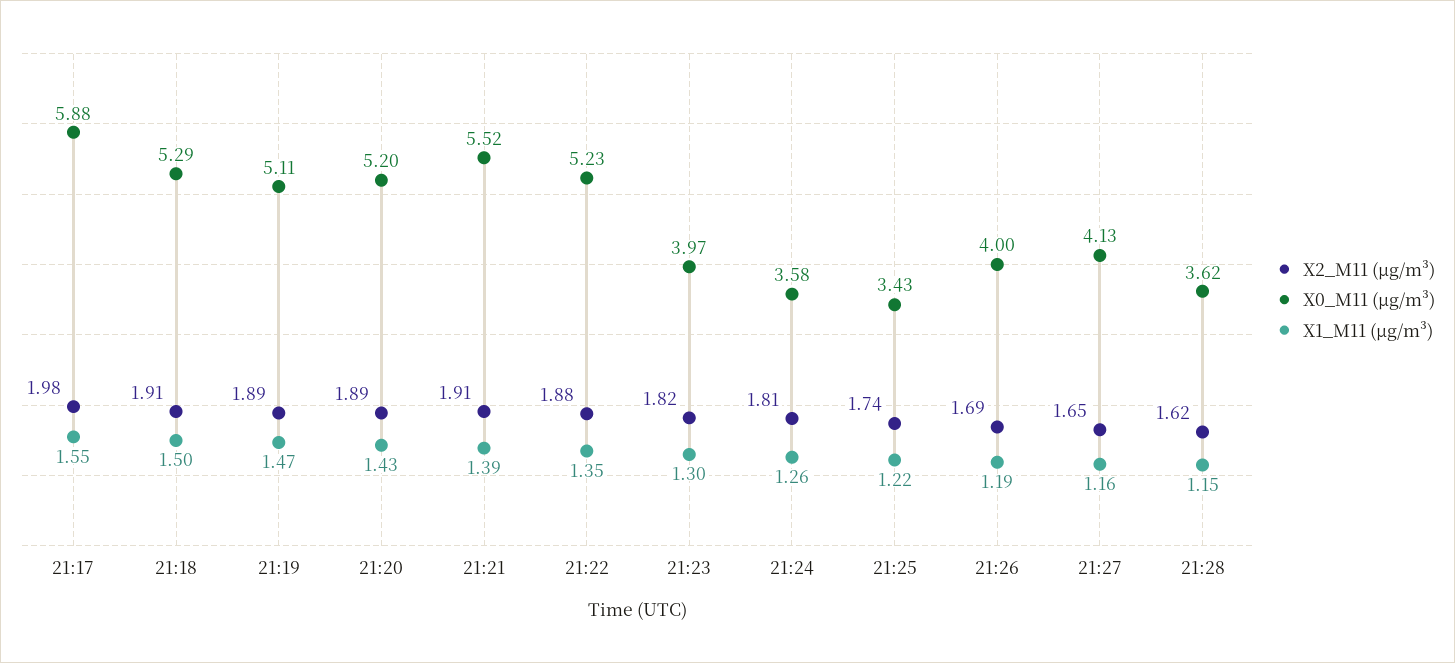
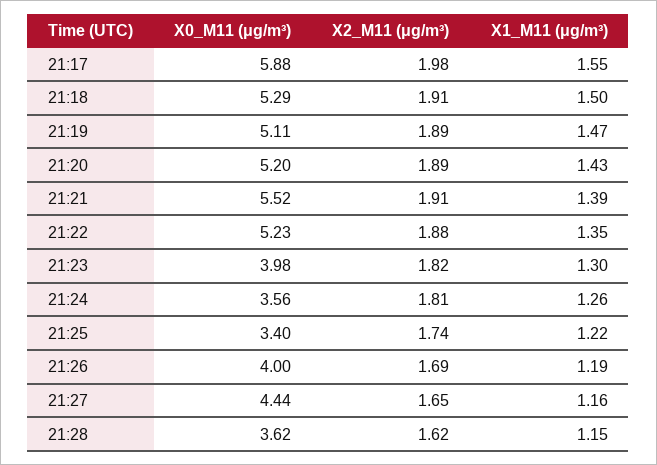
  {
    "X2_M11 (μg/m³)": {
      "21:17": 1.98,
      "21:18": 1.91,
      "21:19": 1.89,
      "21:20": 1.89,
      "21:21": 1.91,
      "21:22": 1.88,
      "21:23": 1.82,
      "21:24": 1.81,
      "21:25": 1.74,
      "21:26": 1.69,
      "21:27": 1.65,
      "21:28": 1.62
    },
    "X0_M11 (μg/m³)": {
      "21:17": 5.88,
      "21:18": 5.29,
      "21:19": 5.11,
      "21:20": 5.2,
      "21:21": 5.52,
      "21:22": 5.23,
-     "21:23": 3.97,
+     "21:23": 3.98,
-     "21:24": 3.58,
+     "21:24": 3.56,
-     "21:25": 3.43,
+     "21:25": 3.4,
      "21:26": 4,
-     "21:27": 4.13,
+     "21:27": 4.44,
      "21:28": 3.62
    },
    "X1_M11 (μg/m³)": {
      "21:17": 1.55,
      "21:18": 1.5,
      "21:19": 1.47,
      "21:20": 1.43,
      "21:21": 1.39,
      "21:22": 1.35,
      "21:23": 1.3,
      "21:24": 1.26,
      "21:25": 1.22,
      "21:26": 1.19,
      "21:27": 1.16,
      "21:28": 1.15
    }
  }

